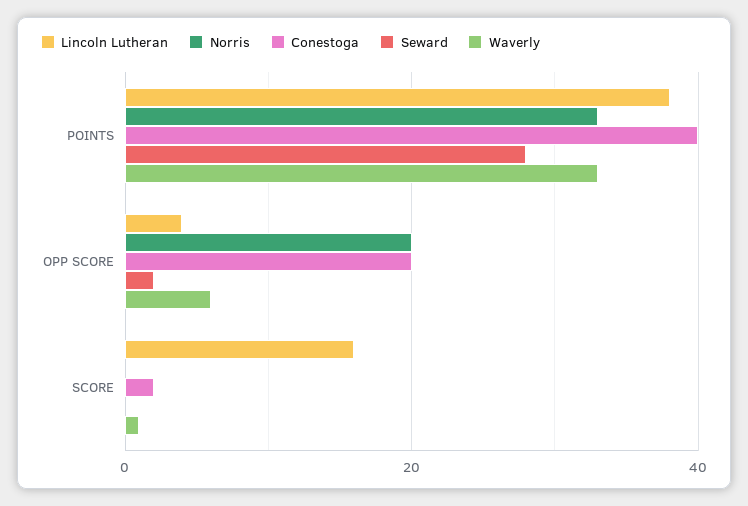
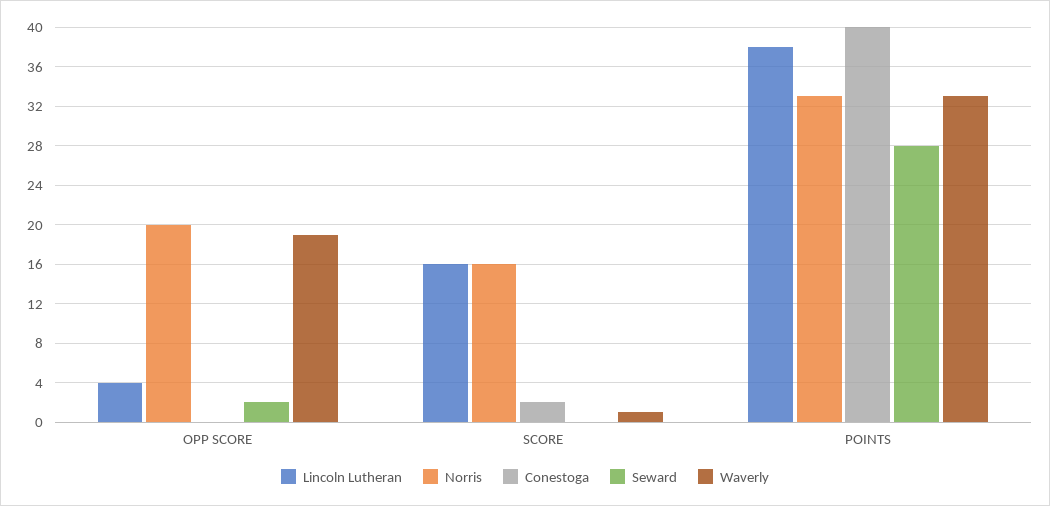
  {
    "Lincoln Lutheran": {
      "POINTS": 38,
      "OPP SCORE": 4,
      "SCORE": 16
    },
    "Norris": {
      "POINTS": 33,
      "OPP SCORE": 20,
-     "SCORE": 0
+     "SCORE": 16
    },
    "Conestoga": {
      "POINTS": 40,
-     "OPP SCORE": 20,
+     "OPP SCORE": 0,
      "SCORE": 2
    },
    "Seward": {
      "POINTS": 28,
      "OPP SCORE": 2,
      "SCORE": 0
    },
    "Waverly": {
      "POINTS": 33,
-     "OPP SCORE": 5,
+     "OPP SCORE": 19,
      "SCORE": 1
    }
  }

